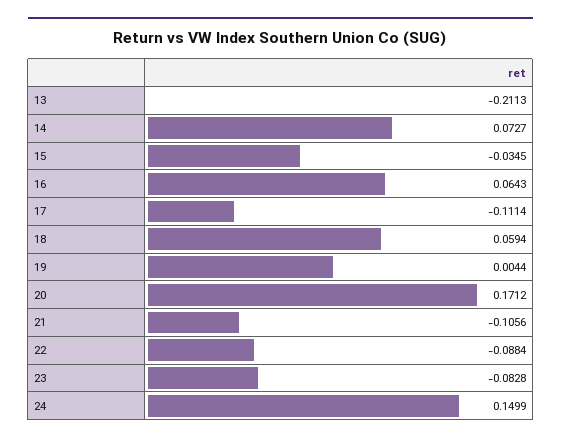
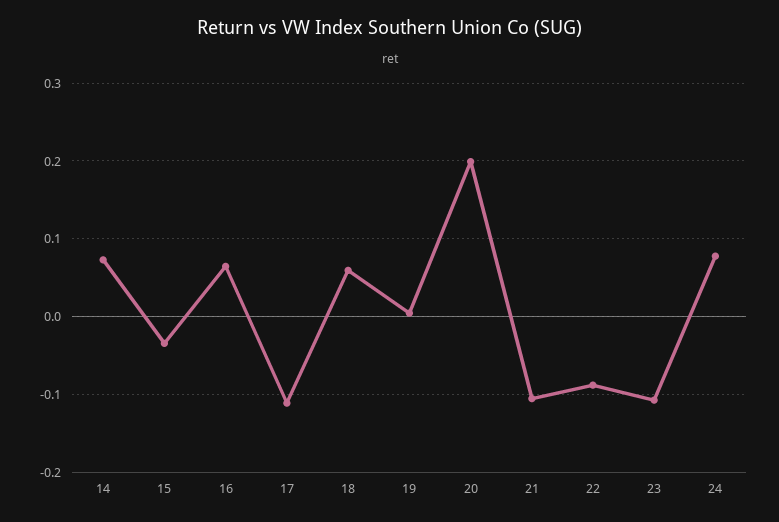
  {
-   "13": -0.2113,
    "14": 0.0727,
    "15": -0.0345,
    "16": 0.0643,
    "17": -0.1114,
    "18": 0.0594,
    "19": 0.0044,
-   "20": 0.1712,
+   "20": 0.2,
    "21": -0.1056,
    "22": -0.0884,
-   "23": -0.0828,
+   "23": -0.11,
-   "24": 0.1499
+   "24": 0.08
  }

